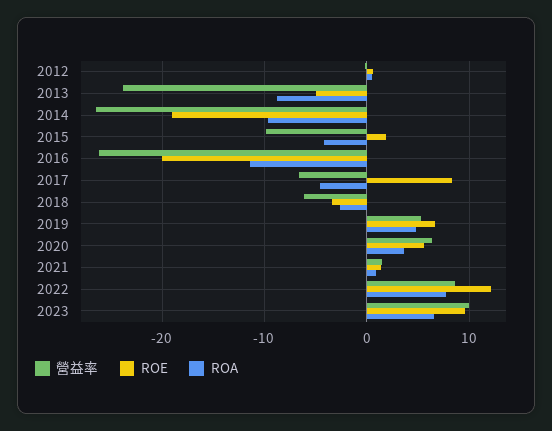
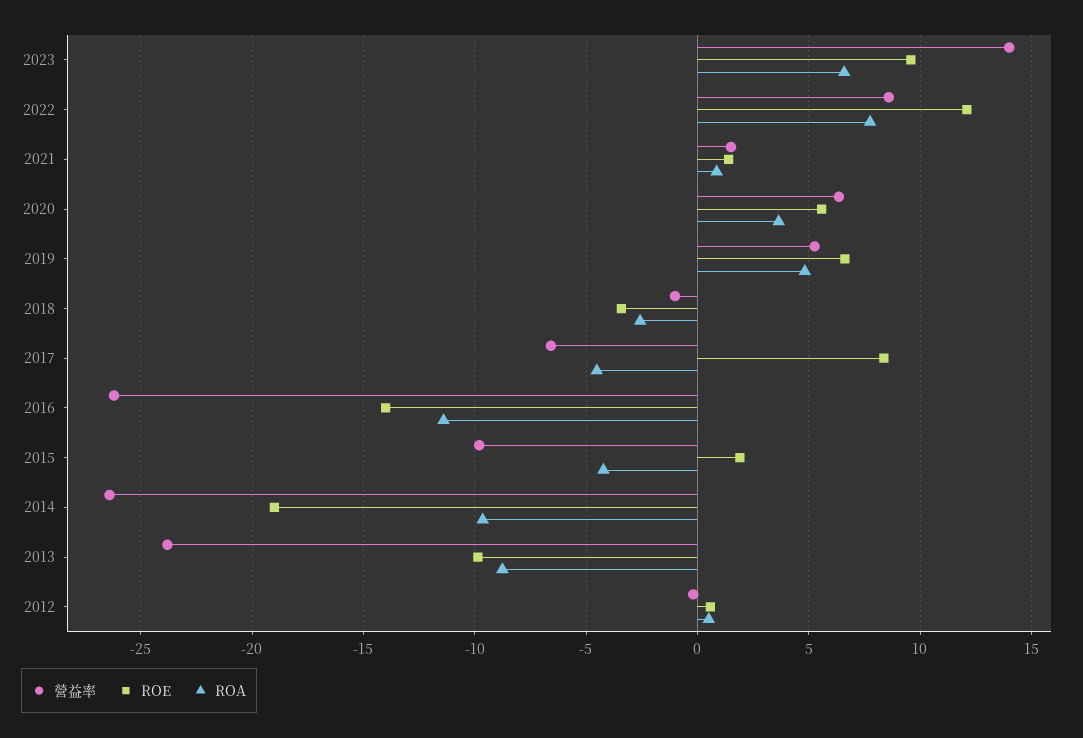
  {
    "營益率": {
      "2012": 0,
      "2013": -24,
      "2014": -26.5,
      "2015": -10,
      "2016": -26,
      "2017": -6.5,
-     "2018": -6,
+     "2018": -1,
      "2019": 5.5,
      "2020": 6.5,
      "2021": 1.5,
      "2022": 8.5,
-     "2023": 10
+     "2023": 14
    },
    "ROE": {
      "2012": 0.5,
-     "2013": -5,
+     "2013": -10,
      "2014": -19,
      "2015": 2,
-     "2016": -20,
+     "2016": -14,
      "2017": 8.5,
      "2018": -3.5,
      "2019": 6.5,
      "2020": 5.5,
      "2021": 1.5,
      "2022": 12,
      "2023": 9.5
    },
    "ROA": {
      "2012": 0.5,
      "2013": -9,
      "2014": -9.5,
      "2015": -4,
      "2016": -11.5,
      "2017": -4.5,
      "2018": -2.5,
      "2019": 5,
      "2020": 3.5,
      "2021": 1,
      "2022": 8,
      "2023": 6.5
    }
  }

